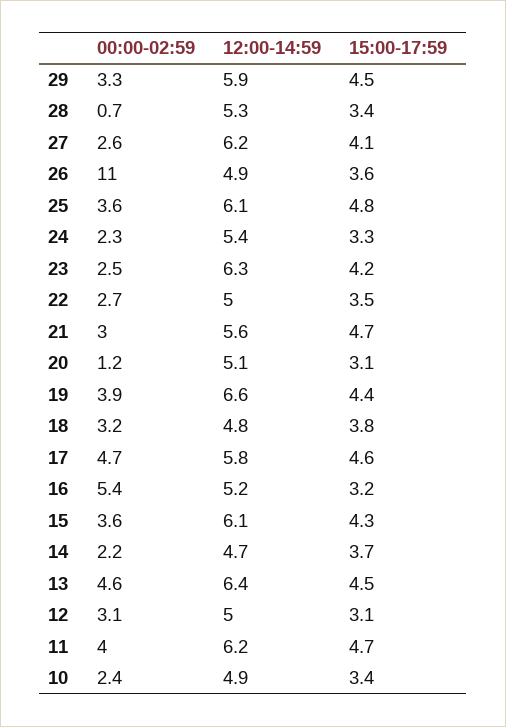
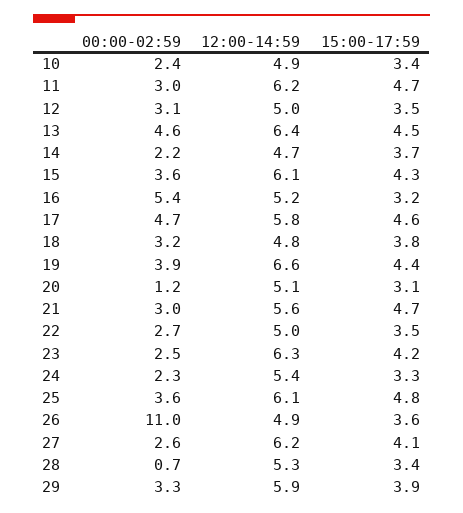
  {
    "00:00-02:59": {
      "29": 3.3,
      "28": 0.7,
      "27": 2.6,
      "26": 11,
      "25": 3.6,
      "24": 2.3,
      "23": 2.5,
      "22": 2.7,
      "21": 3,
      "20": 1.2,
      "19": 3.9,
      "18": 3.2,
      "17": 4.7,
      "16": 5.4,
      "15": 3.6,
      "14": 2.2,
      "13": 4.6,
      "12": 3.1,
-     "11": 4,
+     "11": 3,
      "10": 2.4
    },
    "12:00-14:59": {
      "29": 5.9,
      "28": 5.3,
      "27": 6.2,
      "26": 4.9,
      "25": 6.1,
      "24": 5.4,
      "23": 6.3,
      "22": 5,
      "21": 5.6,
      "20": 5.1,
      "19": 6.6,
      "18": 4.8,
      "17": 5.8,
      "16": 5.2,
      "15": 6.1,
      "14": 4.7,
      "13": 6.4,
      "12": 5,
      "11": 6.2,
      "10": 4.9
    },
    "15:00-17:59": {
-     "29": 4.5,
+     "29": 3.9,
      "28": 3.4,
      "27": 4.1,
      "26": 3.6,
      "25": 4.8,
      "24": 3.3,
      "23": 4.2,
      "22": 3.5,
      "21": 4.7,
      "20": 3.1,
      "19": 4.4,
      "18": 3.8,
      "17": 4.6,
      "16": 3.2,
      "15": 4.3,
      "14": 3.7,
      "13": 4.5,
-     "12": 3.1,
+     "12": 3.5,
      "11": 4.7,
      "10": 3.4
    }
  }

